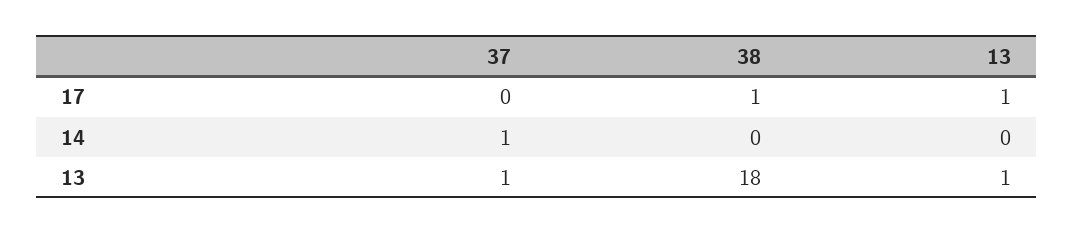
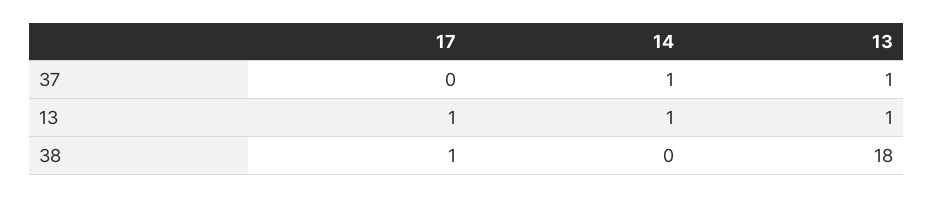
  {
    "37": {
      "17": 0,
      "14": 1,
      "13": 1
    },
    "38": {
      "17": 1,
      "14": 0,
      "13": 18
    },
    "13": {
      "17": 1,
-     "14": 0,
+     "14": 1,
      "13": 1
    }
  }

